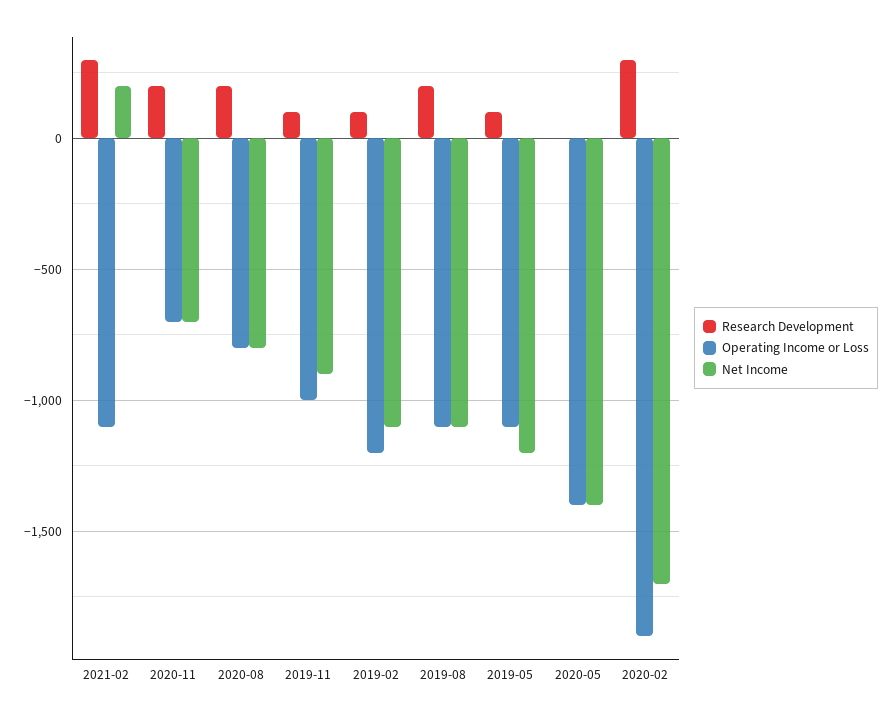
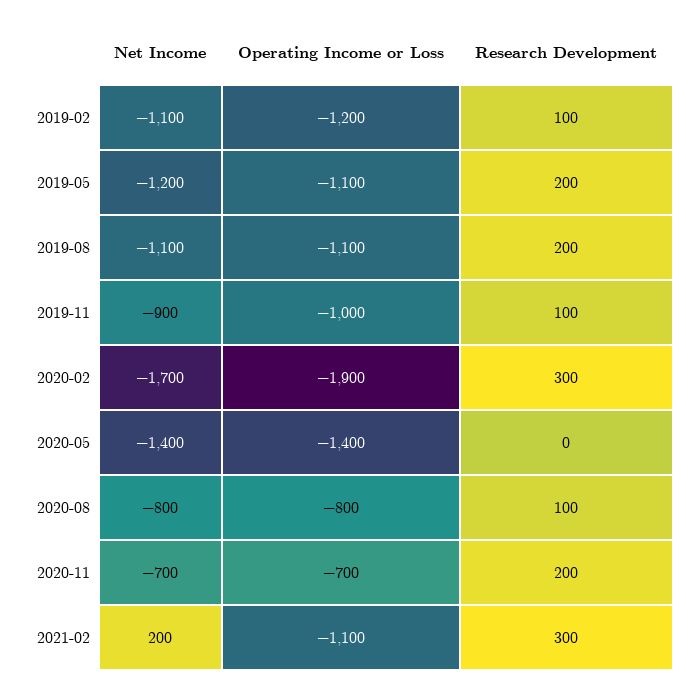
  {
    "Research Development": {
      "2021-02": 300,
      "2020-11": 200,
-     "2020-08": 200,
+     "2020-08": 100,
      "2019-11": 100,
      "2019-02": 100,
      "2019-08": 200,
-     "2019-05": 100,
+     "2019-05": 200,
      "2020-05": 0,
      "2020-02": 300
    },
    "Operating Income or Loss": {
      "2021-02": -1100,
      "2020-11": -700,
      "2020-08": -800,
      "2019-11": -1000,
      "2019-02": -1200,
      "2019-08": -1100,
      "2019-05": -1100,
      "2020-05": -1400,
      "2020-02": -1900
    },
    "Net Income": {
      "2021-02": 200,
      "2020-11": -700,
      "2020-08": -800,
      "2019-11": -900,
      "2019-02": -1100,
      "2019-08": -1100,
      "2019-05": -1200,
      "2020-05": -1400,
      "2020-02": -1700
    }
  }

